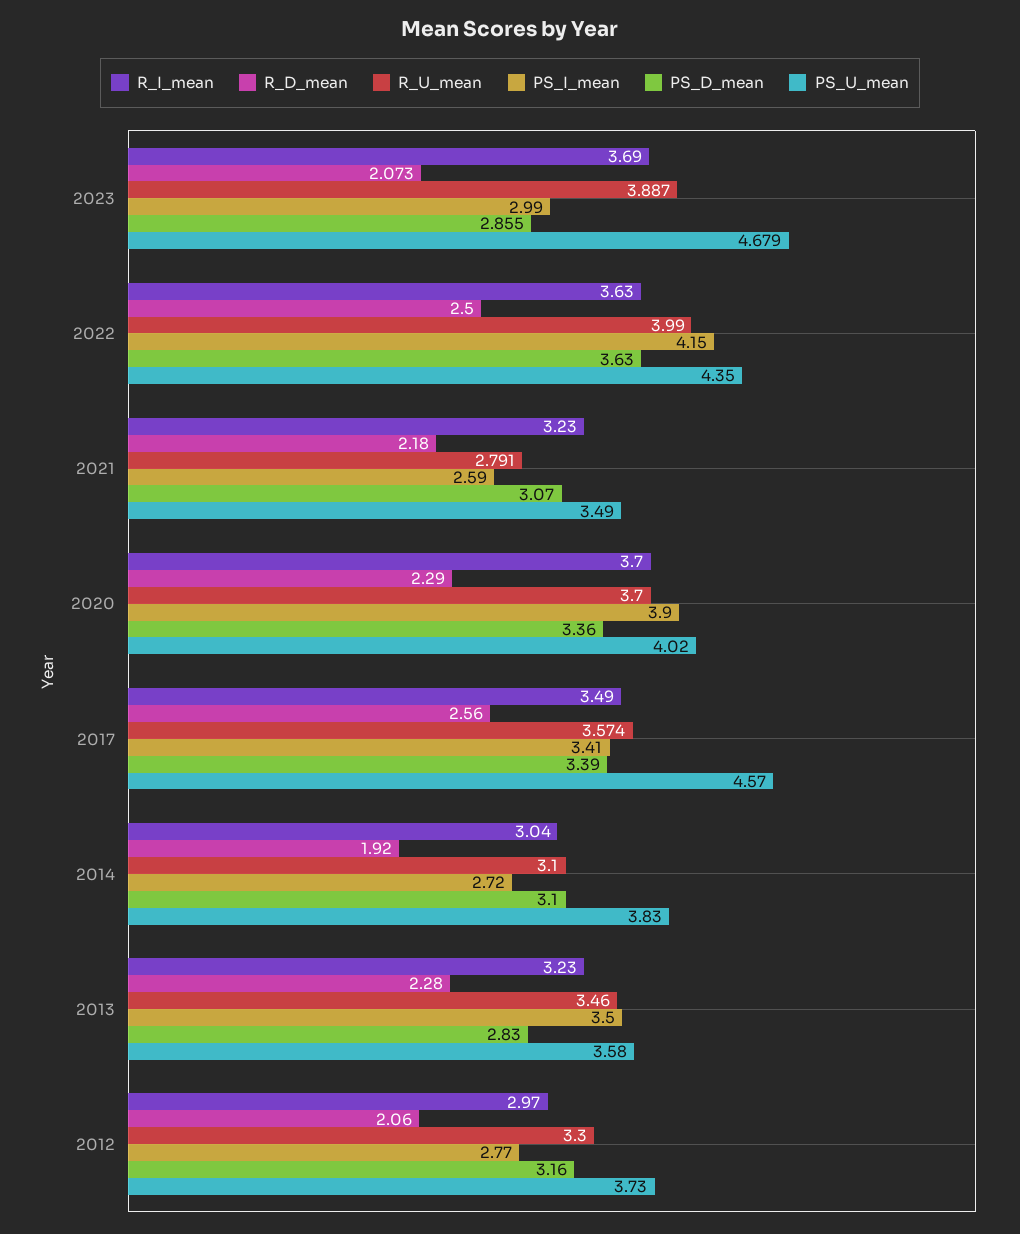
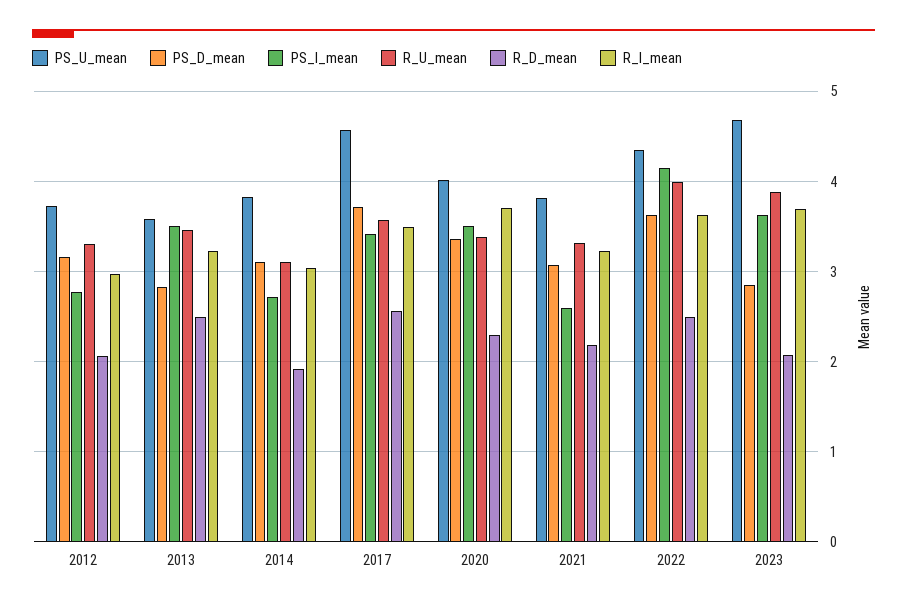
  {
    "R_I_mean": {
      "2023": 3.69,
      "2022": 3.63,
      "2021": 3.23,
      "2020": 3.7,
      "2017": 3.49,
      "2014": 3.04,
      "2013": 3.23,
      "2012": 2.97
    },
    "R_D_mean": {
      "2023": 2.073,
      "2022": 2.5,
      "2021": 2.18,
      "2020": 2.29,
      "2017": 2.56,
      "2014": 1.92,
-     "2013": 2.28,
+     "2013": 2.5,
      "2012": 2.06
    },
    "R_U_mean": {
      "2023": 3.887,
      "2022": 3.99,
-     "2021": 2.791,
+     "2021": 3.3,
-     "2020": 3.7,
+     "2020": 3.4,
      "2017": 3.574,
      "2014": 3.1,
      "2013": 3.46,
      "2012": 3.3
    },
    "PS_I_mean": {
-     "2023": 2.99,
+     "2023": 3.6,
      "2022": 4.15,
      "2021": 2.59,
-     "2020": 3.9,
+     "2020": 3.5,
      "2017": 3.41,
      "2014": 2.72,
      "2013": 3.5,
      "2012": 2.77
    },
    "PS_D_mean": {
      "2023": 2.855,
      "2022": 3.63,
      "2021": 3.07,
      "2020": 3.36,
-     "2017": 3.39,
+     "2017": 3.7,
      "2014": 3.1,
      "2013": 2.83,
      "2012": 3.16
    },
    "PS_U_mean": {
      "2023": 4.679,
      "2022": 4.35,
-     "2021": 3.49,
+     "2021": 3.8,
      "2020": 4.02,
      "2017": 4.57,
      "2014": 3.83,
      "2013": 3.58,
      "2012": 3.73
    }
  }

